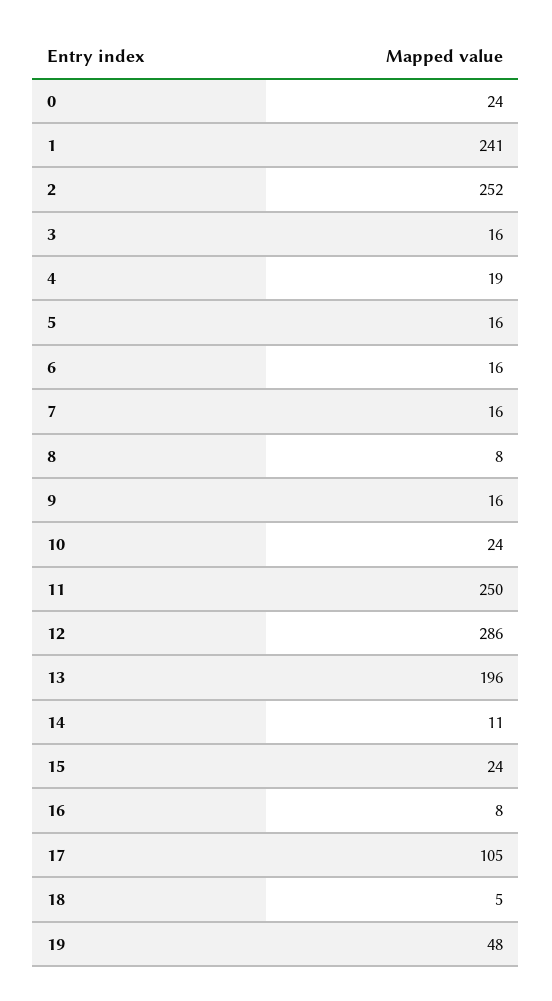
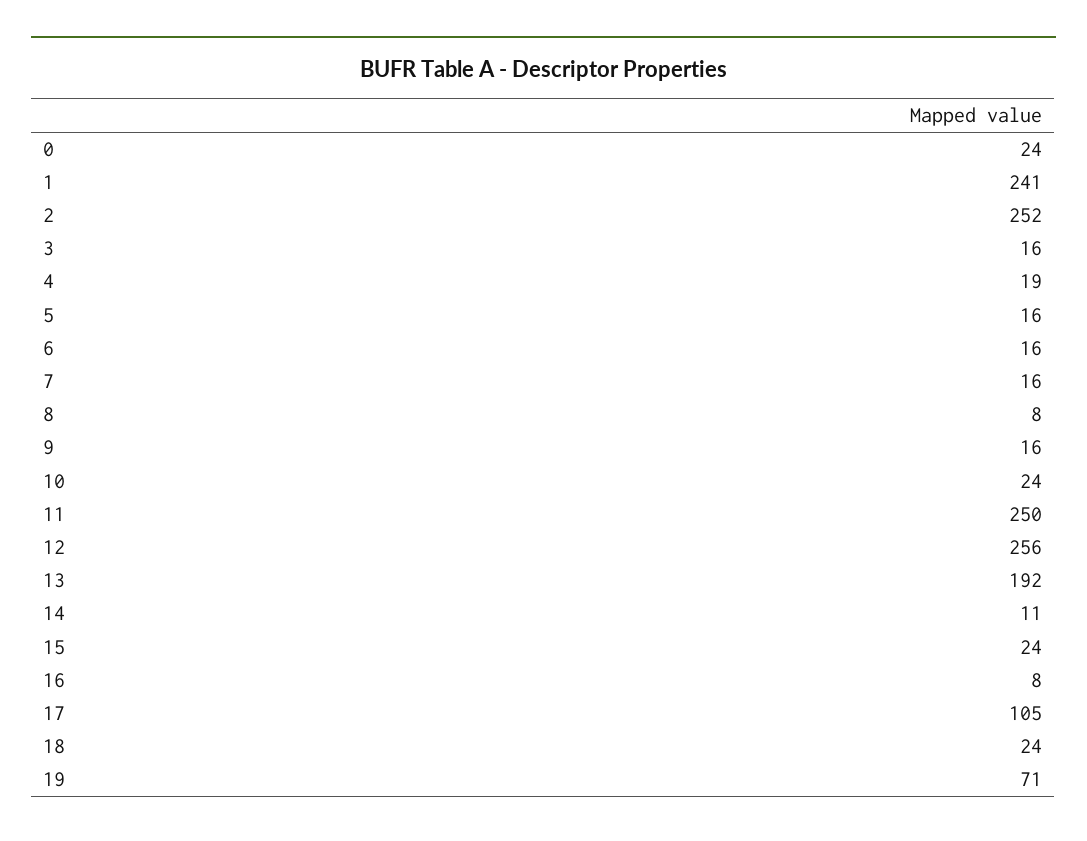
  {
    "0": 24,
    "1": 241,
    "2": 252,
    "3": 16,
    "4": 19,
    "5": 16,
    "6": 16,
    "7": 16,
    "8": 8,
    "9": 16,
    "10": 24,
    "11": 250,
-   "12": 286,
+   "12": 256,
-   "13": 196,
+   "13": 192,
    "14": 11,
    "15": 24,
    "16": 8,
    "17": 105,
-   "18": 5,
+   "18": 24,
-   "19": 48
+   "19": 71
  }

